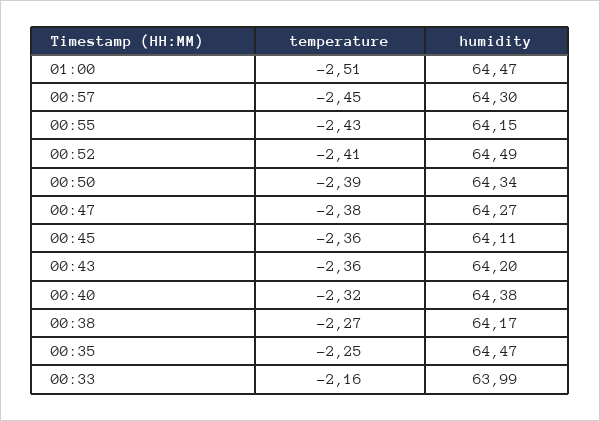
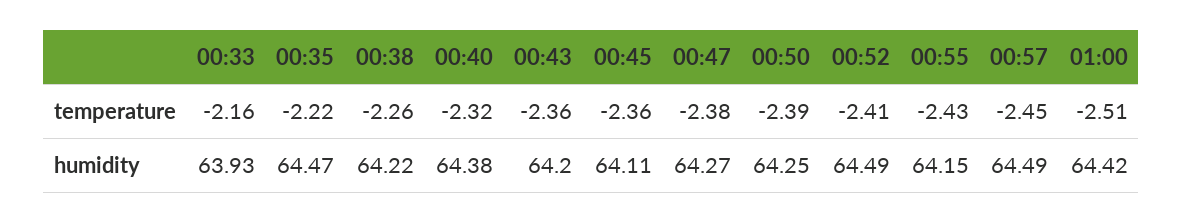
  {
    "temperature": {
      "01:00": -2.51,
      "00:57": -2.45,
      "00:55": -2.43,
      "00:52": -2.41,
      "00:50": -2.39,
      "00:47": -2.38,
      "00:45": -2.36,
      "00:43": -2.36,
      "00:40": -2.32,
-     "00:38": -2.27,
+     "00:38": -2.26,
-     "00:35": -2.25,
+     "00:35": -2.22,
      "00:33": -2.16
    },
    "humidity": {
-     "01:00": 64.47,
+     "01:00": 64.42,
-     "00:57": 64.3,
+     "00:57": 64.49,
      "00:55": 64.15,
      "00:52": 64.49,
-     "00:50": 64.34,
+     "00:50": 64.25,
      "00:47": 64.27,
      "00:45": 64.11,
      "00:43": 64.2,
      "00:40": 64.38,
-     "00:38": 64.17,
+     "00:38": 64.22,
      "00:35": 64.47,
-     "00:33": 63.99
+     "00:33": 63.93
    }
  }

